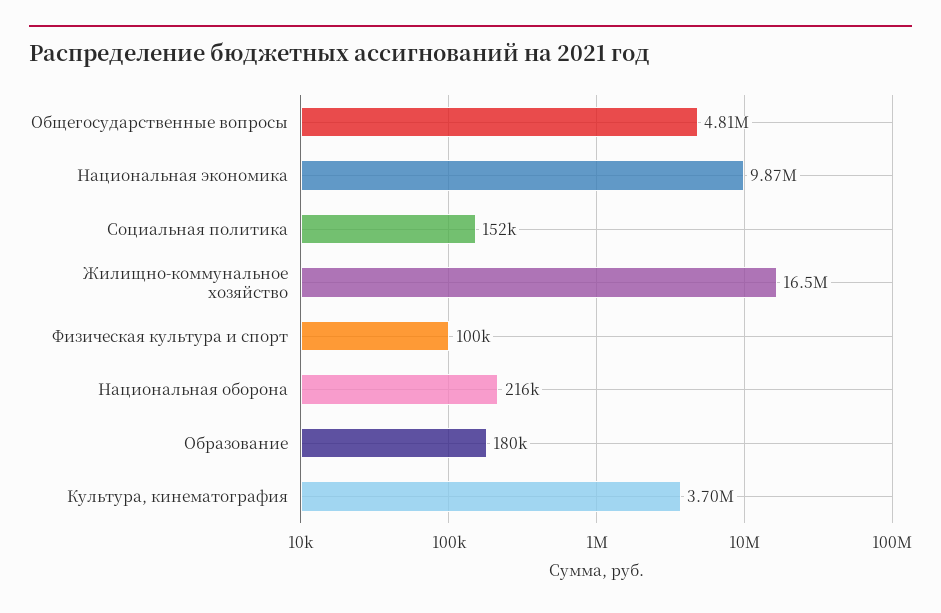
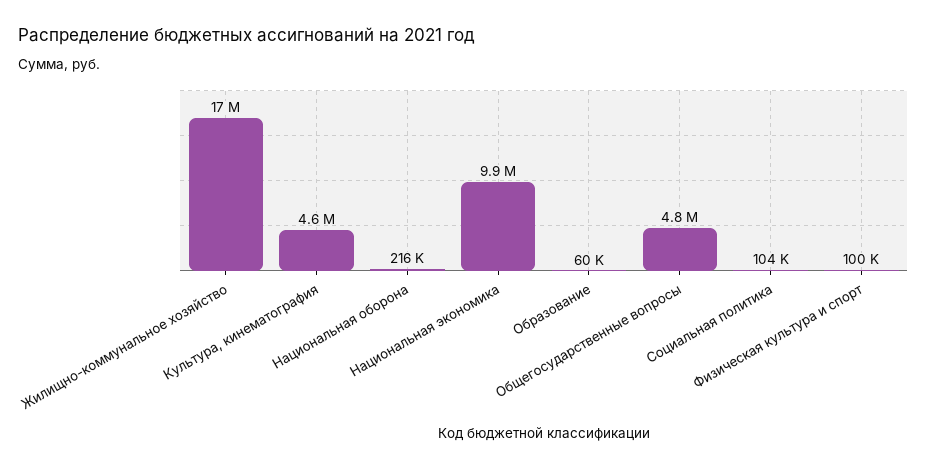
  {
    "Общегосударственные вопросы": 4810000,
    "Национальная экономика": 9870000,
-   "Социальная политика": 152000,
+   "Социальная политика": 104000,
    "Жилищно-коммунальное хозяйство": 16500000,
    "Физическая культура и спорт": 100000,
    "Национальная оборона": 216000,
-   "Образование": 180000,
+   "Образование": 60000,
-   "Культура, кинематография": 3700000
+   "Культура, кинематография": 4600000
  }

